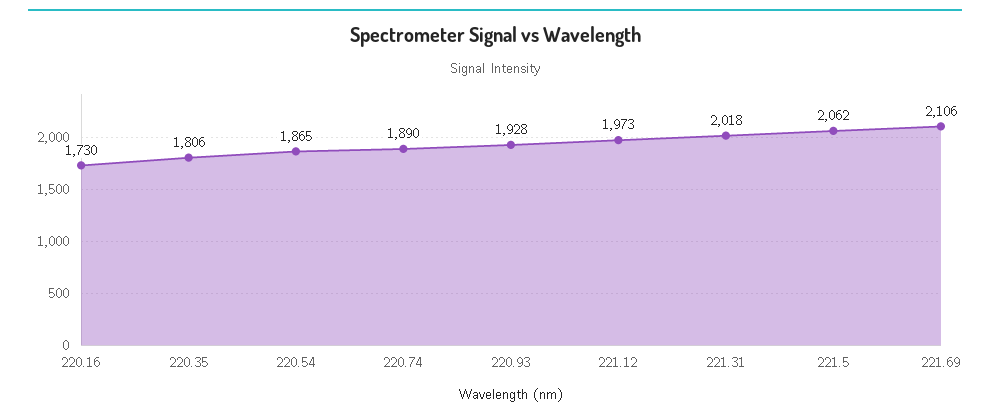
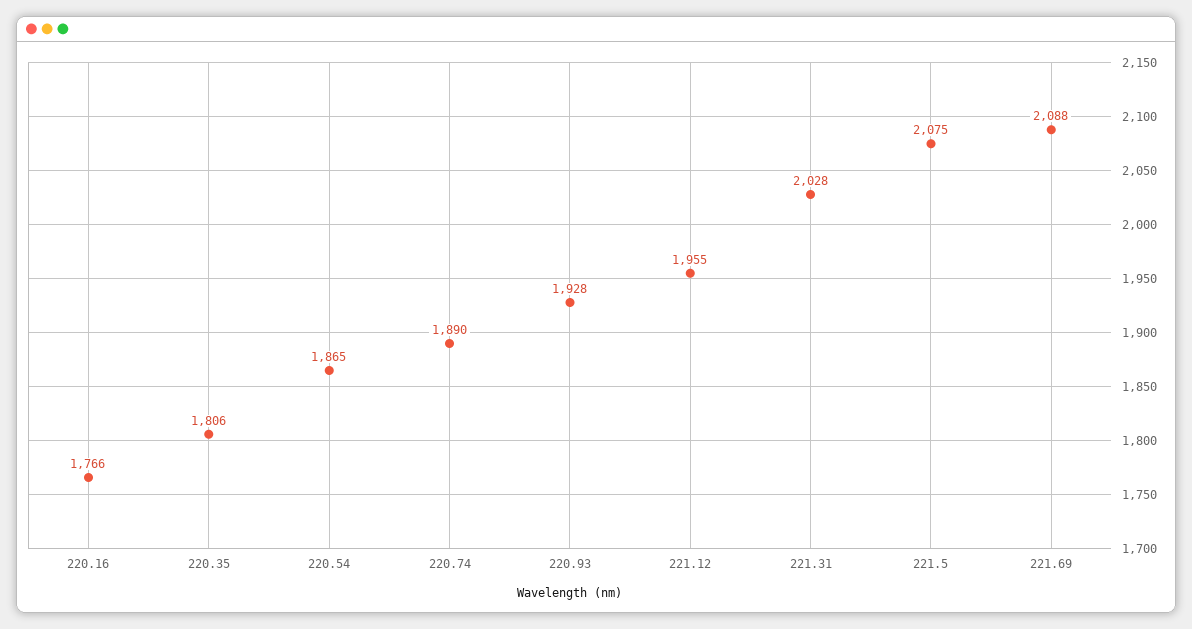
  {
-   "220.16": 1730,
+   "220.16": 1766,
    "220.35": 1806,
    "220.54": 1865,
    "220.74": 1890,
    "220.93": 1928,
-   "221.12": 1973,
+   "221.12": 1955,
-   "221.31": 2018,
+   "221.31": 2028,
-   "221.5": 2062,
+   "221.5": 2075,
-   "221.69": 2106
+   "221.69": 2088
  }

